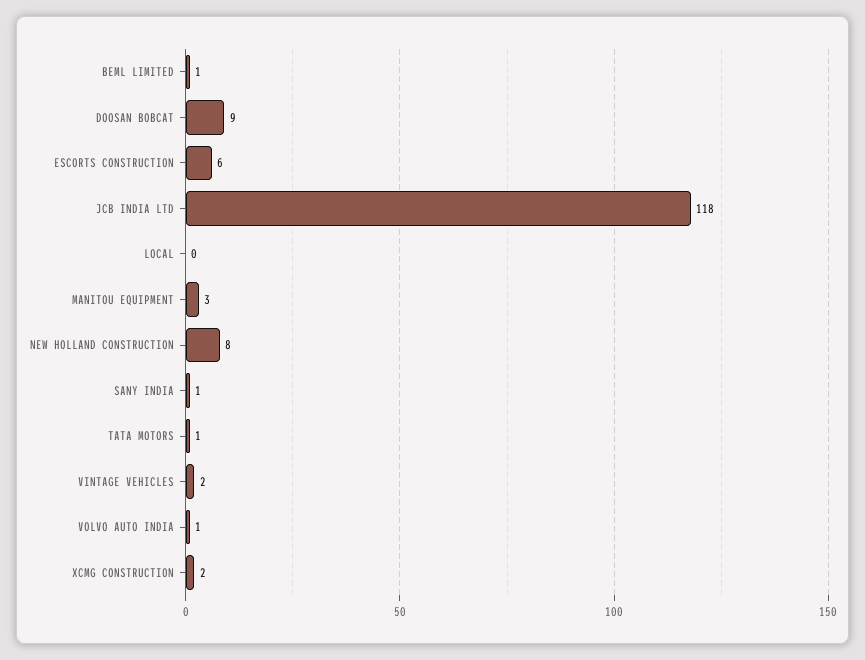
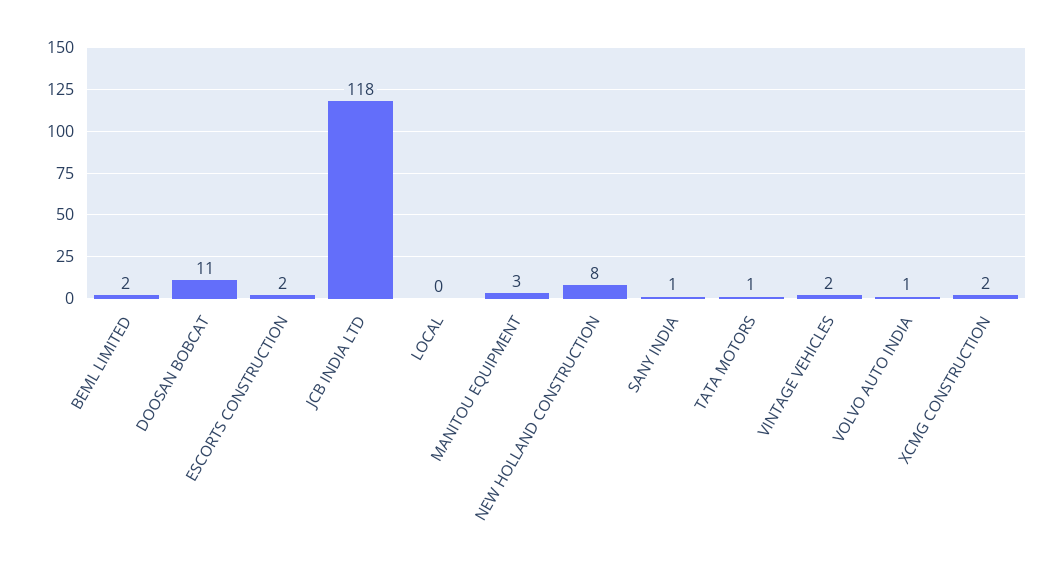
  {
-   "BEML LIMITED": 1,
+   "BEML LIMITED": 2,
-   "DOOSAN BOBCAT": 9,
+   "DOOSAN BOBCAT": 11,
-   "ESCORTS CONSTRUCTION": 6,
+   "ESCORTS CONSTRUCTION": 2,
    "JCB INDIA LTD": 118,
    "LOCAL": 0,
    "MANITOU EQUIPMENT": 3,
    "NEW HOLLAND CONSTRUCTION": 8,
    "SANY INDIA": 1,
    "TATA MOTORS": 1,
    "VINTAGE VEHICLES": 2,
    "VOLVO AUTO INDIA": 1,
    "XCMG CONSTRUCTION": 2
  }

